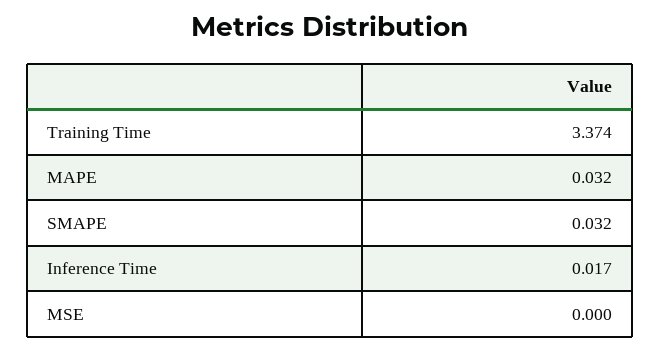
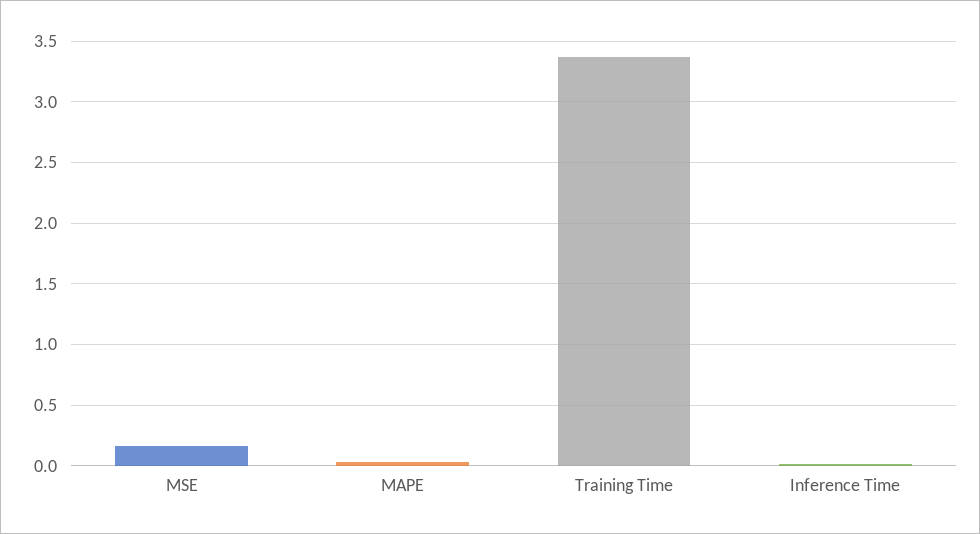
  {
    "Training Time": 3.374,
    "MAPE": 0.032,
-   "SMAPE": 0.032,
    "Inference Time": 0.017,
-   "MSE": 0
+   "MSE": 0.15
  }

